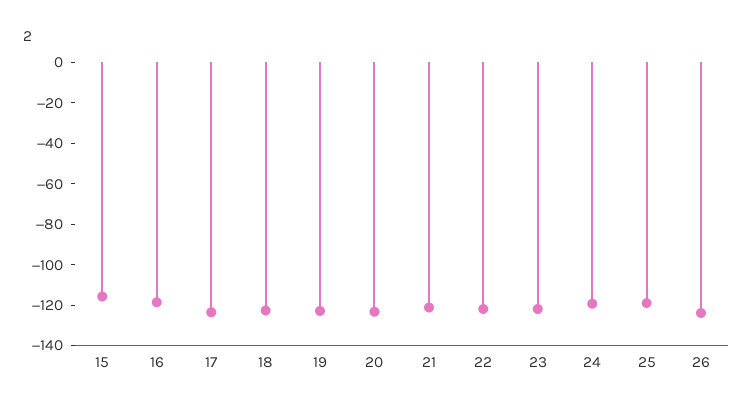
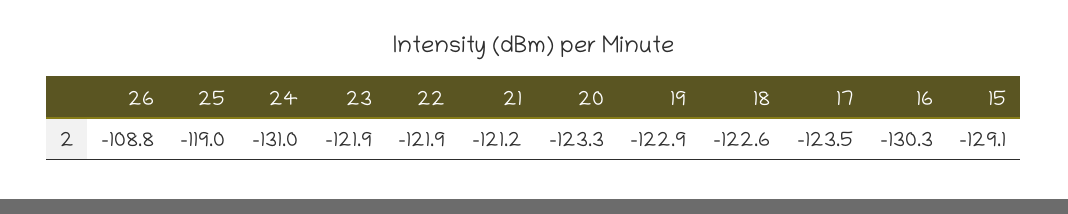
  {
-   "15": -115,
+   "15": -129.1,
-   "16": -120,
+   "16": -130.3,
    "17": -123.5,
    "18": -122.6,
    "19": -122.9,
    "20": -123.3,
    "21": -121.2,
    "22": -121.9,
    "23": -121.9,
-   "24": -120,
+   "24": -131,
    "25": -119,
-   "26": -125
+   "26": -108.8
  }

